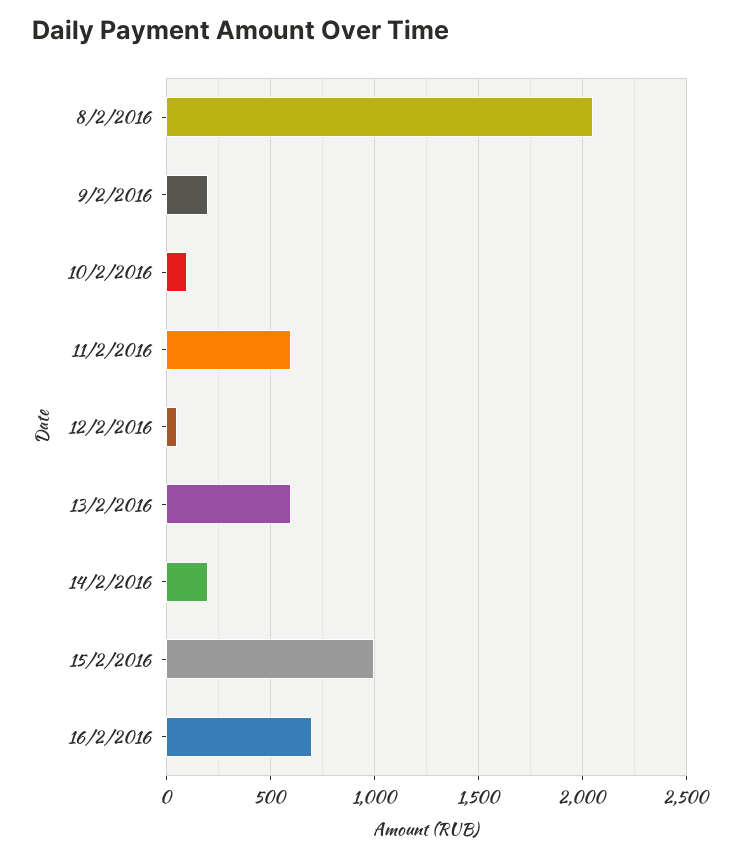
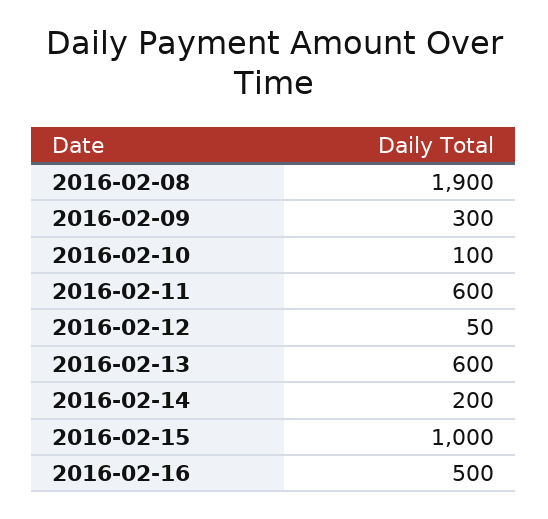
  {
-   "8/2/2016": 2050,
+   "8/2/2016": 1900,
-   "9/2/2016": 200,
+   "9/2/2016": 300,
    "10/2/2016": 100,
    "11/2/2016": 600,
    "12/2/2016": 50,
    "13/2/2016": 600,
    "14/2/2016": 200,
    "15/2/2016": 1000,
-   "16/2/2016": 700
+   "16/2/2016": 500
  }

